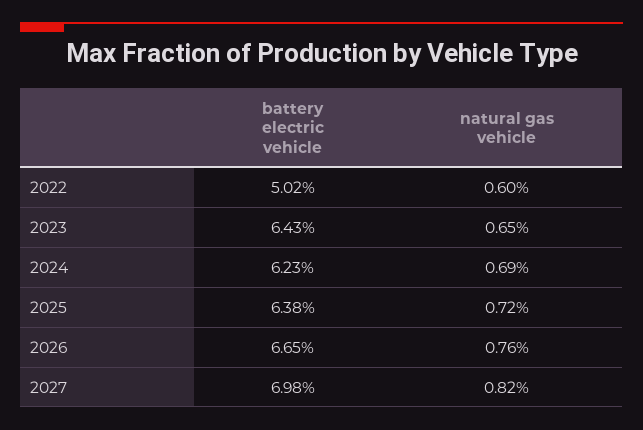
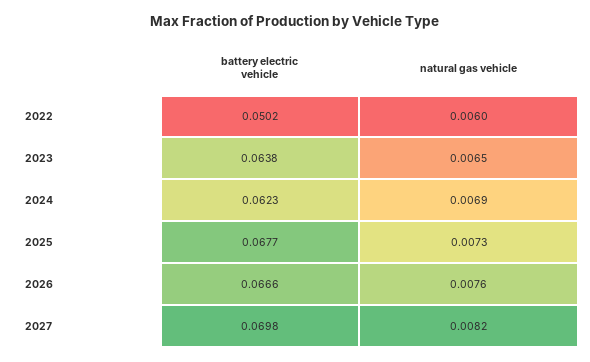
  {
    "battery electric vehicle": {
      "2022": 0.0502,
-     "2023": 0.0643,
+     "2023": 0.0638,
      "2024": 0.0623,
-     "2025": 0.0638,
+     "2025": 0.0677,
-     "2026": 0.0665,
+     "2026": 0.0666,
      "2027": 0.0698
    },
    "natural gas vehicle": {
      "2022": 0.006,
      "2023": 0.0065,
      "2024": 0.0069,
-     "2025": 0.0072,
+     "2025": 0.0073,
      "2026": 0.0076,
      "2027": 0.0082
    }
  }

